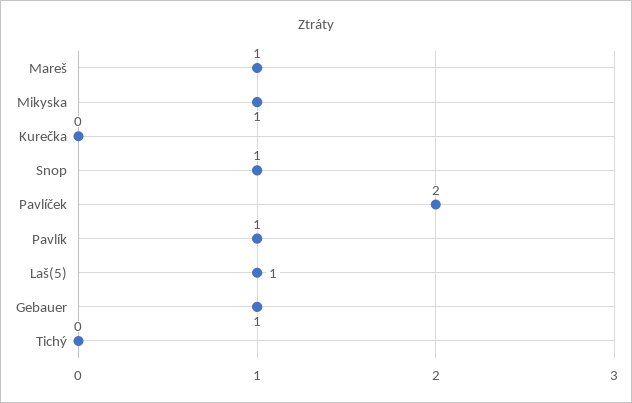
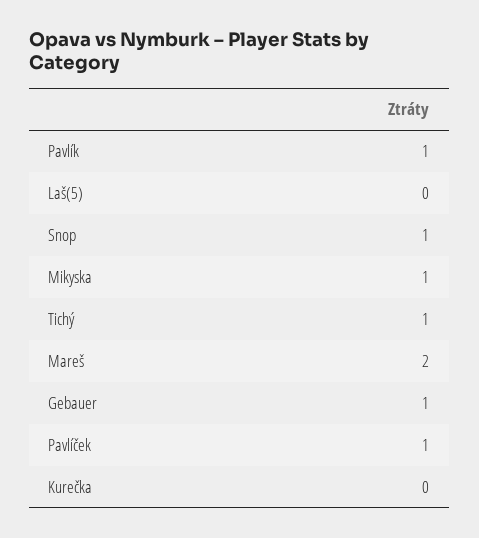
  {
-   "Mareš": 1,
+   "Mareš": 2,
    "Mikyska": 1,
    "Kurečka": 0,
    "Snop": 1,
-   "Pavlíček": 2,
+   "Pavlíček": 1,
    "Pavlík": 1,
-   "Laš(5)": 1,
+   "Laš(5)": 0,
    "Gebauer": 1,
-   "Tichý": 0
+   "Tichý": 1
  }

